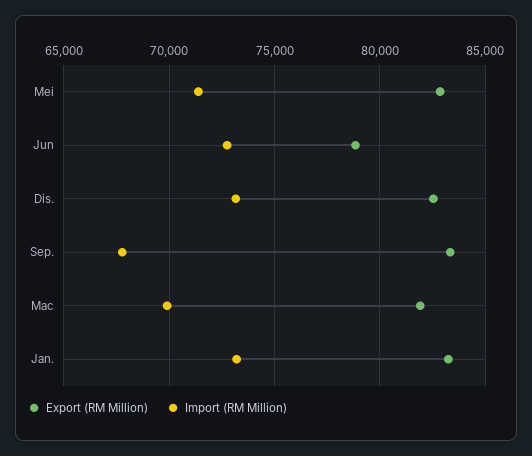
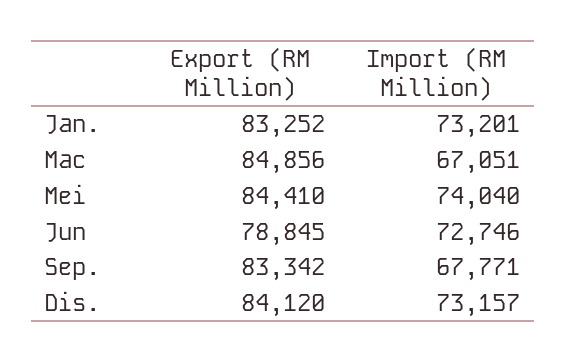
  {
    "Export (RM Million)": {
-     "Mei": 83000,
+     "Mei": 84410,
      "Jun": 78845,
-     "Dis.": 82500,
+     "Dis.": 84120,
      "Sep.": 83342,
-     "Mac": 82000,
+     "Mac": 84856,
      "Jan.": 83252
    },
    "Import (RM Million)": {
-     "Mei": 71500,
+     "Mei": 74040,
      "Jun": 72746,
      "Dis.": 73157,
      "Sep.": 67771,
-     "Mac": 70000,
+     "Mac": 67051,
      "Jan.": 73201
    }
  }

